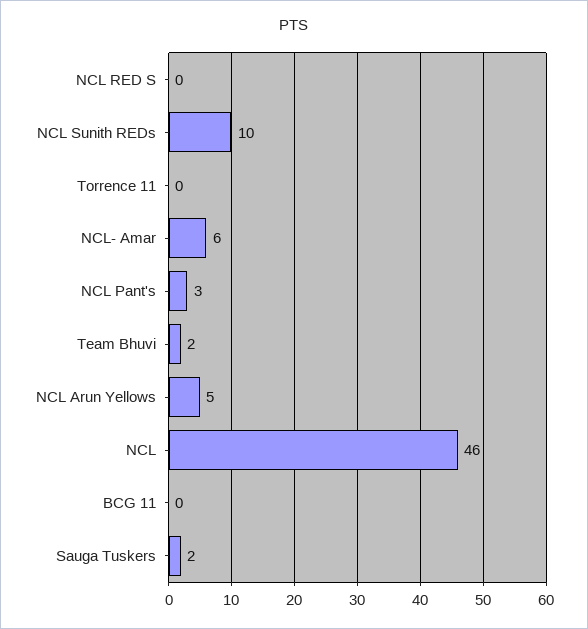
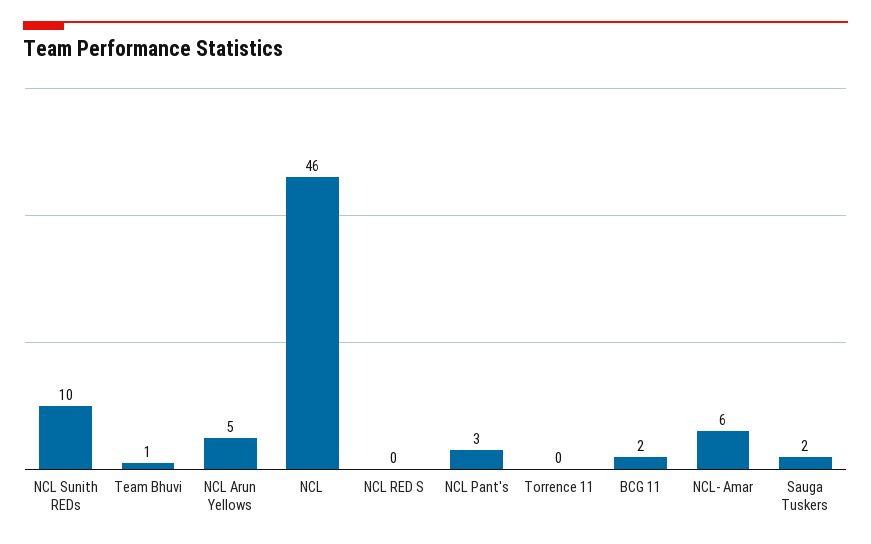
  {
    "NCL RED S": 0,
    "NCL Sunith REDs": 10,
    "Torrence 11": 0,
    "NCL- Amar": 6,
    "NCL Pant's": 3,
-   "Team Bhuvi": 2,
+   "Team Bhuvi": 1,
    "NCL Arun Yellows": 5,
    "NCL": 46,
-   "BCG 11": 0,
+   "BCG 11": 2,
    "Sauga Tuskers": 2
  }

